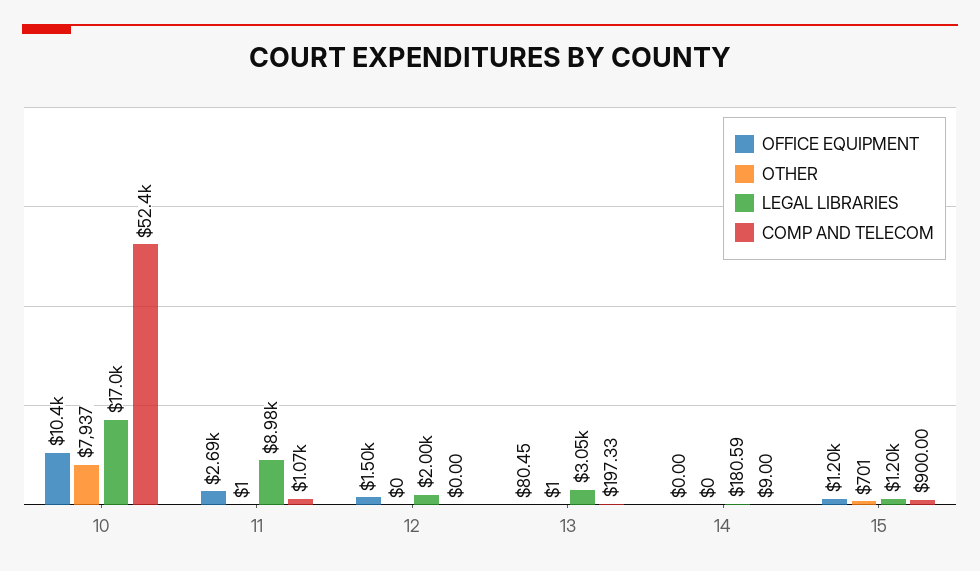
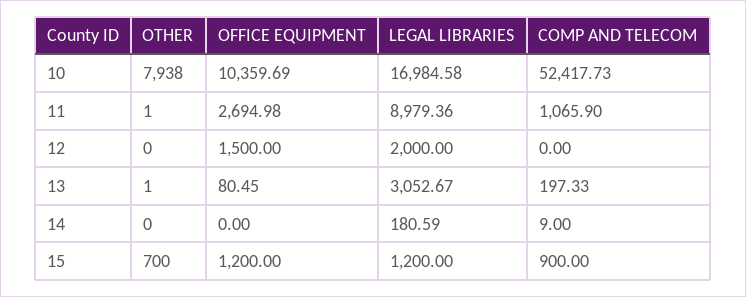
  {
    "OFFICE EQUIPMENT": {
      "10": 10359.69,
      "11": 2694.98,
      "12": 1500,
      "13": 80.45,
      "14": 0,
      "15": 1200
    },
    "OTHER": {
-     "10": 7937,
+     "10": 7938,
      "11": 1,
      "12": 0,
      "13": 1,
      "14": 0,
-     "15": 701
+     "15": 700
    },
    "LEGAL LIBRARIES": {
      "10": 16984.58,
      "11": 8979.36,
      "12": 2000,
      "13": 3052.67,
      "14": 180.59,
      "15": 1200
    },
    "COMP AND TELECOM": {
      "10": 52417.73,
      "11": 1065.9,
      "12": 0,
      "13": 197.33,
      "14": 9,
      "15": 900
    }
  }

